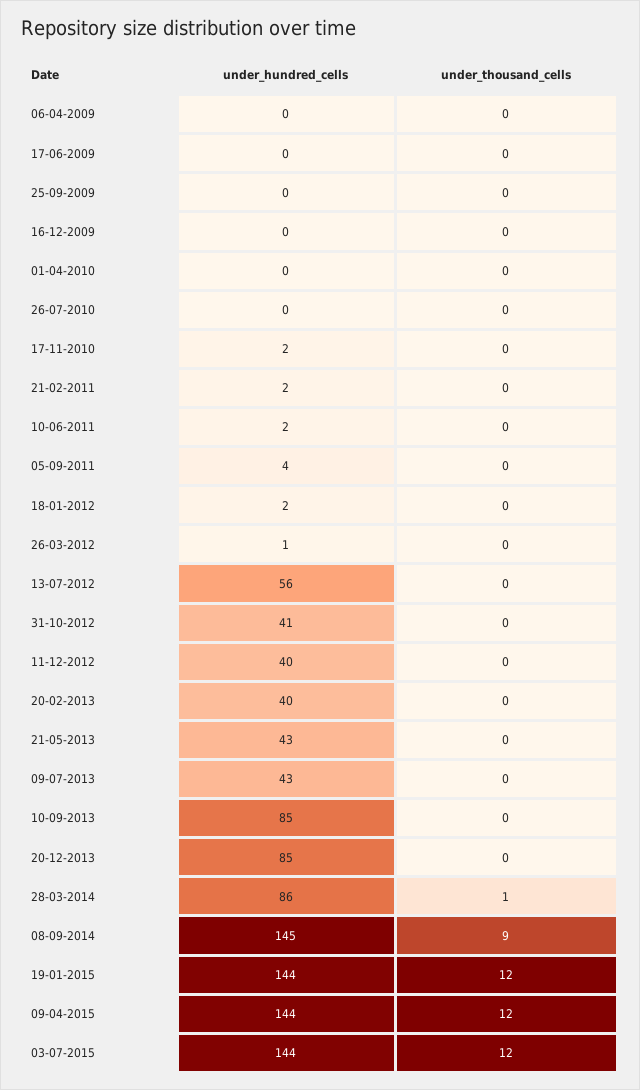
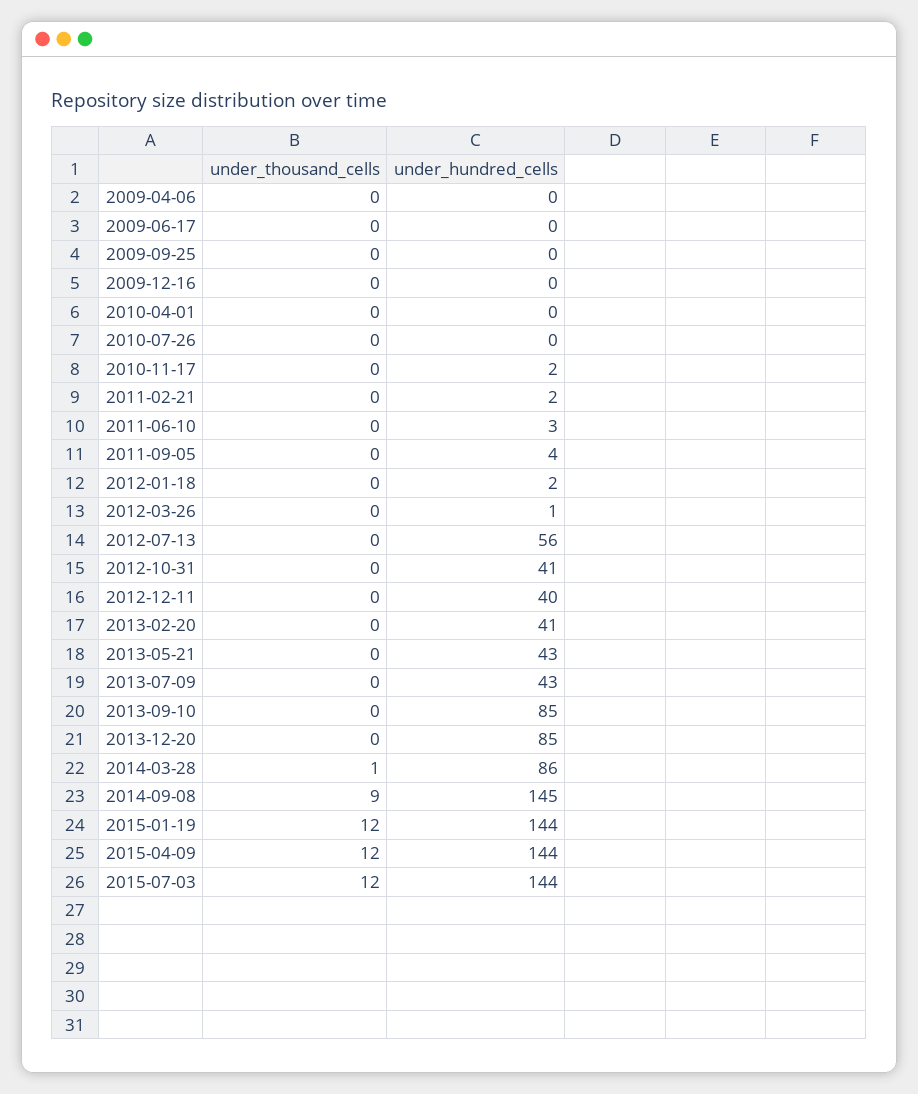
  {
    "under_hundred_cells": {
      "06-04-2009": 0,
      "17-06-2009": 0,
      "25-09-2009": 0,
      "16-12-2009": 0,
      "01-04-2010": 0,
      "26-07-2010": 0,
      "17-11-2010": 2,
      "21-02-2011": 2,
-     "10-06-2011": 2,
+     "10-06-2011": 3,
      "05-09-2011": 4,
      "18-01-2012": 2,
      "26-03-2012": 1,
      "13-07-2012": 56,
      "31-10-2012": 41,
      "11-12-2012": 40,
-     "20-02-2013": 40,
+     "20-02-2013": 41,
      "21-05-2013": 43,
      "09-07-2013": 43,
      "10-09-2013": 85,
      "20-12-2013": 85,
      "28-03-2014": 86,
      "08-09-2014": 145,
      "19-01-2015": 144,
      "09-04-2015": 144,
      "03-07-2015": 144
    },
    "under_thousand_cells": {
      "06-04-2009": 0,
      "17-06-2009": 0,
      "25-09-2009": 0,
      "16-12-2009": 0,
      "01-04-2010": 0,
      "26-07-2010": 0,
      "17-11-2010": 0,
      "21-02-2011": 0,
      "10-06-2011": 0,
      "05-09-2011": 0,
      "18-01-2012": 0,
      "26-03-2012": 0,
      "13-07-2012": 0,
      "31-10-2012": 0,
      "11-12-2012": 0,
      "20-02-2013": 0,
      "21-05-2013": 0,
      "09-07-2013": 0,
      "10-09-2013": 0,
      "20-12-2013": 0,
      "28-03-2014": 1,
      "08-09-2014": 9,
      "19-01-2015": 12,
      "09-04-2015": 12,
      "03-07-2015": 12
    }
  }

